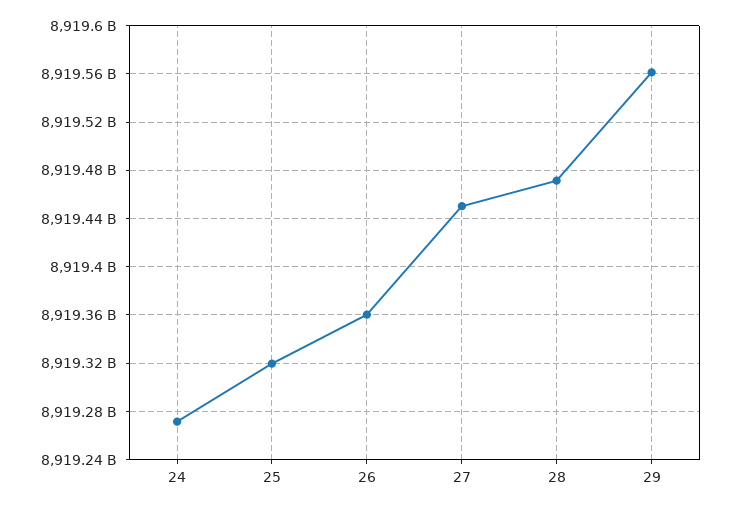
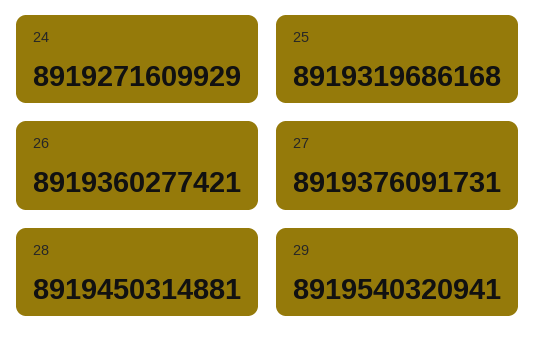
  {
    "24": 8919271609929,
    "25": 8919319686168,
    "26": 8919360277421,
-   "27": 8919450000000,
+   "27": 8919376091731,
-   "28": 8919470000000,
+   "28": 8919450314881,
-   "29": 8919560000000
+   "29": 8919540320941
  }

